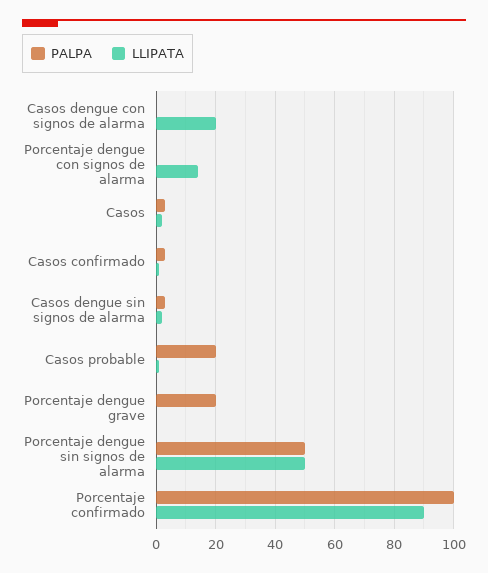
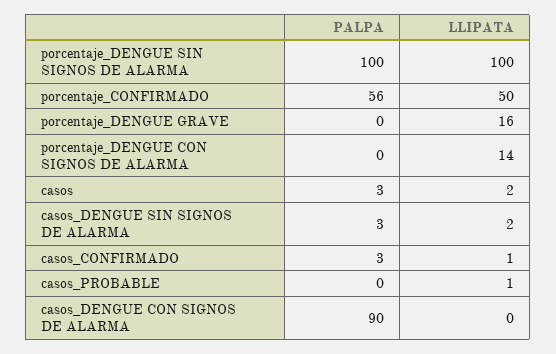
  {
    "PALPA": {
-     "Casos dengue con signos de alarma": 0,
+     "Casos dengue con signos de alarma": 90,
      "Porcentaje dengue con signos de alarma": 0,
      "Casos": 3,
      "Casos confirmado": 3,
      "Casos dengue sin signos de alarma": 3,
-     "Casos probable": 20,
+     "Casos probable": 0,
-     "Porcentaje dengue grave": 20,
+     "Porcentaje dengue grave": 0,
-     "Porcentaje dengue sin signos de alarma": 50,
+     "Porcentaje dengue sin signos de alarma": 100,
-     "Porcentaje confirmado": 100
+     "Porcentaje confirmado": 56
    },
    "LLIPATA": {
-     "Casos dengue con signos de alarma": 20,
+     "Casos dengue con signos de alarma": 0,
      "Porcentaje dengue con signos de alarma": 14,
      "Casos": 2,
      "Casos confirmado": 1,
      "Casos dengue sin signos de alarma": 2,
      "Casos probable": 1,
-     "Porcentaje dengue grave": 0,
+     "Porcentaje dengue grave": 16,
-     "Porcentaje dengue sin signos de alarma": 50,
+     "Porcentaje dengue sin signos de alarma": 100,
-     "Porcentaje confirmado": 90
+     "Porcentaje confirmado": 50
    }
  }

